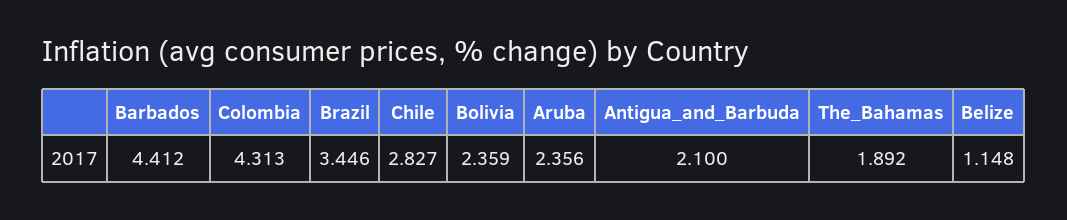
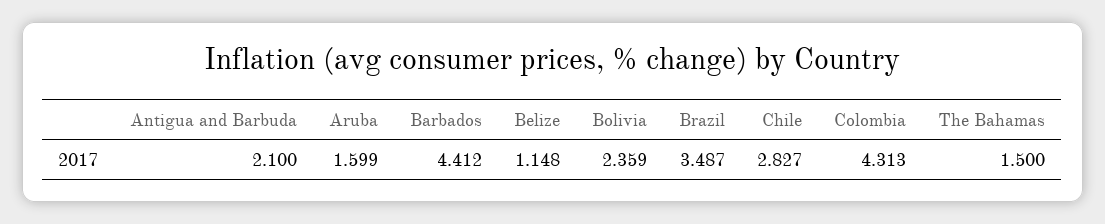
  {
    "Barbados": 4.412,
    "Colombia": 4.313,
-   "Brazil": 3.446,
+   "Brazil": 3.487,
    "Chile": 2.827,
    "Bolivia": 2.359,
-   "Aruba": 2.356,
+   "Aruba": 1.599,
    "Antigua_and_Barbuda": 2.1,
-   "The_Bahamas": 1.892,
+   "The_Bahamas": 1.5,
    "Belize": 1.148
  }

